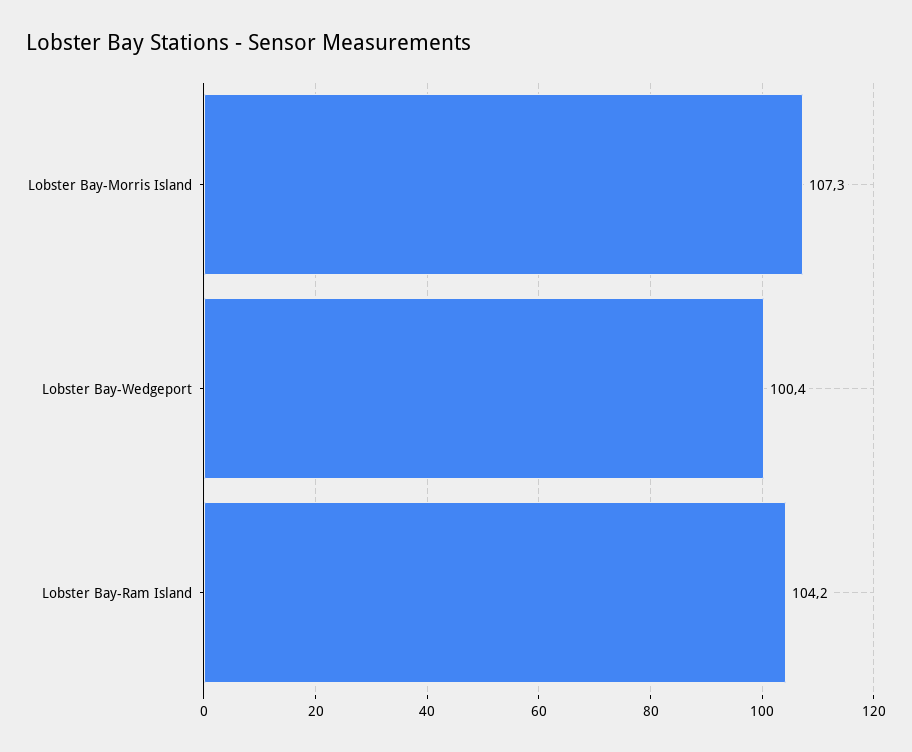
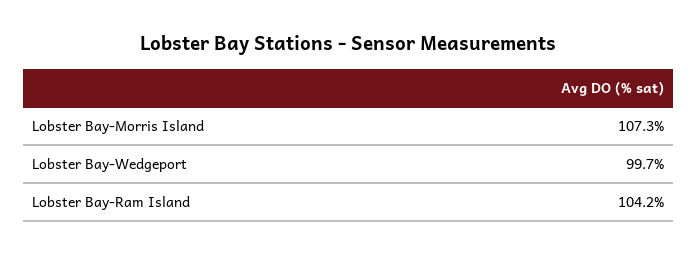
  {
    "Lobster Bay-Morris Island": 107.3,
-   "Lobster Bay-Wedgeport": 100.4,
+   "Lobster Bay-Wedgeport": 99.7,
    "Lobster Bay-Ram Island": 104.2
  }

